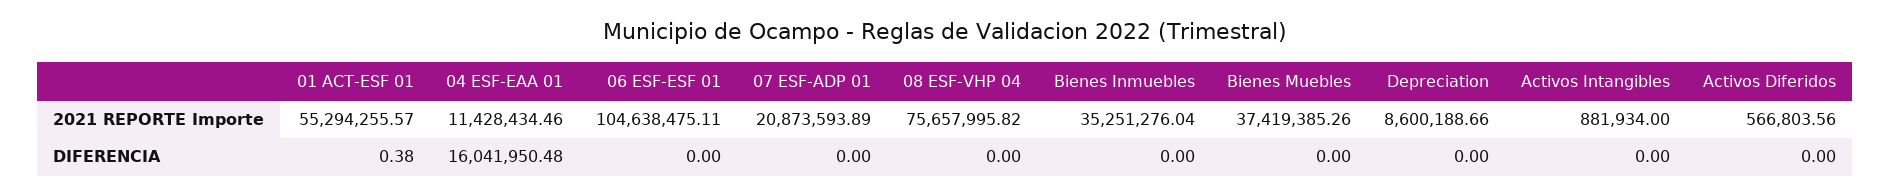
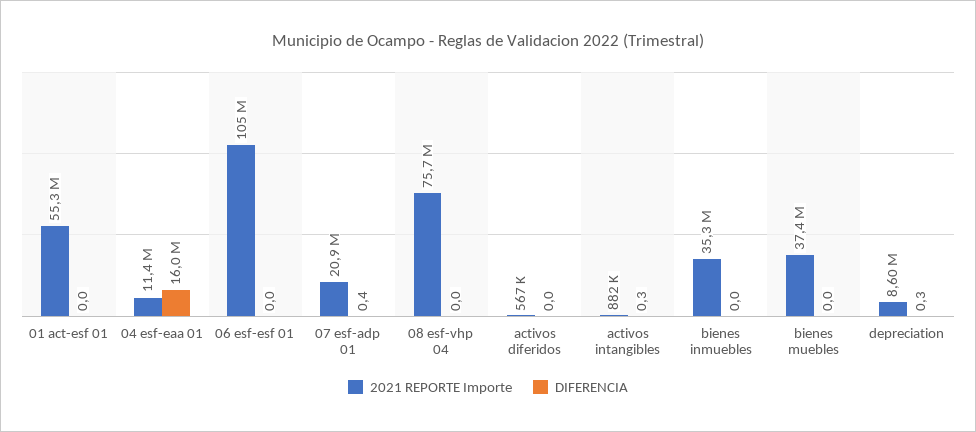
  {
    "2021 REPORTE Importe": {
      "01 ACT-ESF 01": 55294255.57,
      "04 ESF-EAA 01": 11428434.46,
      "06 ESF-ESF 01": 104638475.11,
      "07 ESF-ADP 01": 20873593.89,
      "08 ESF-VHP 04": 75657995.82,
      "Bienes Inmuebles": 35251276.04,
      "Bienes Muebles": 37419385.26,
      "Depreciation": 8600188.66,
      "Activos Intangibles": 881934,
      "Activos Diferidos": 566803.56
    },
    "DIFERENCIA": {
-     "01 ACT-ESF 01": 0.38,
+     "01 ACT-ESF 01": 0,
      "04 ESF-EAA 01": 16041950.48,
      "06 ESF-ESF 01": 0,
-     "07 ESF-ADP 01": 0,
+     "07 ESF-ADP 01": 0.4,
      "08 ESF-VHP 04": 0,
      "Bienes Inmuebles": 0,
      "Bienes Muebles": 0,
-     "Depreciation": 0,
+     "Depreciation": 0.3,
-     "Activos Intangibles": 0,
+     "Activos Intangibles": 0.3,
      "Activos Diferidos": 0
    }
  }

